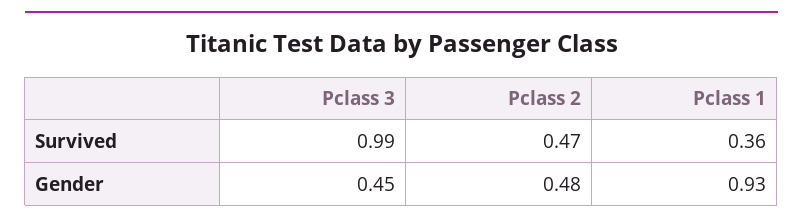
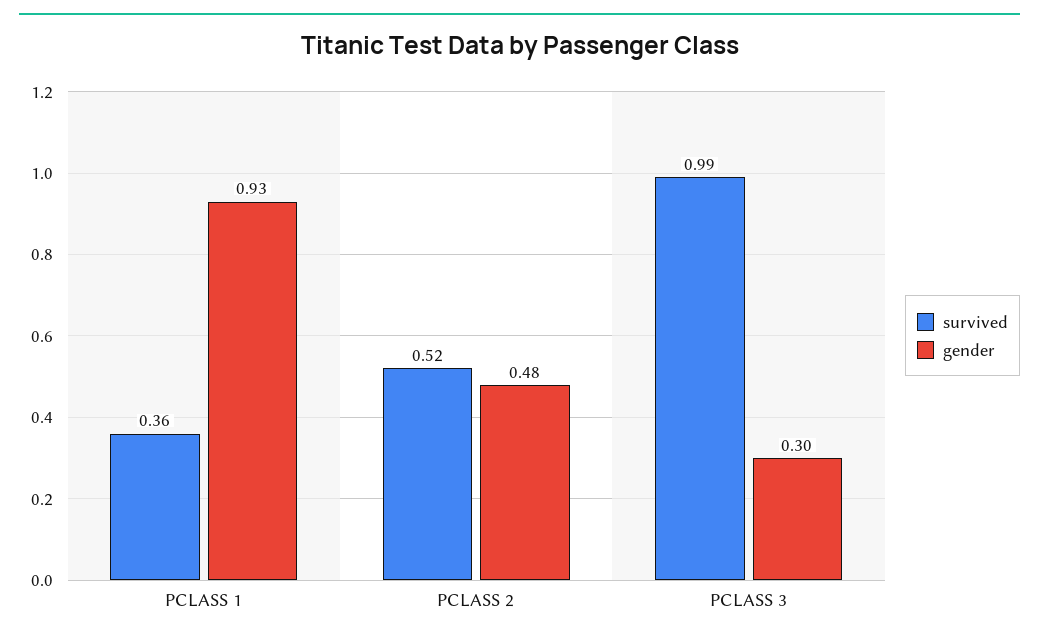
  {
    "Survived": {
      "Pclass 3": 0.99,
-     "Pclass 2": 0.47,
+     "Pclass 2": 0.52,
      "Pclass 1": 0.36
    },
    "Gender": {
-     "Pclass 3": 0.45,
+     "Pclass 3": 0.3,
      "Pclass 2": 0.48,
      "Pclass 1": 0.93
    }
  }

